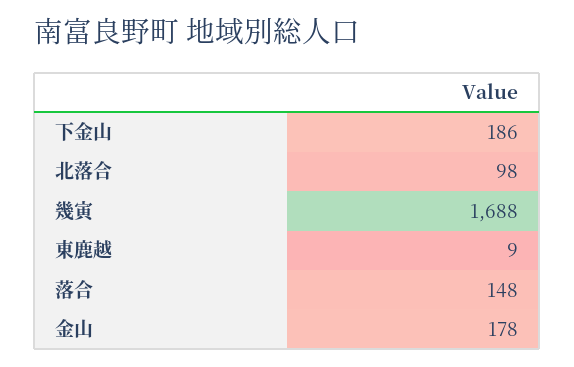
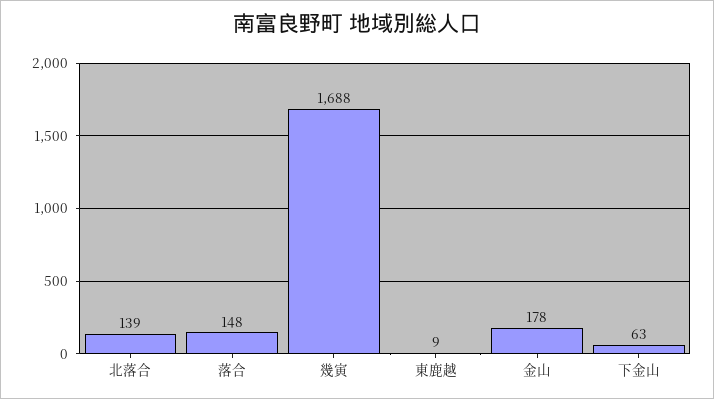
  {
-   "下金山": 186,
+   "下金山": 63,
-   "北落合": 98,
+   "北落合": 139,
    "幾寅": 1688,
    "東鹿越": 9,
    "落合": 148,
    "金山": 178
  }

